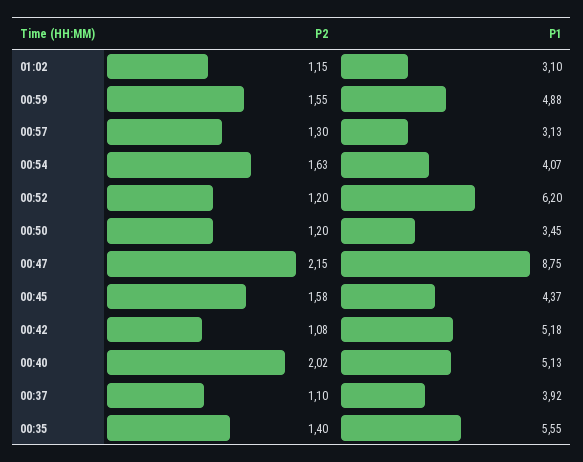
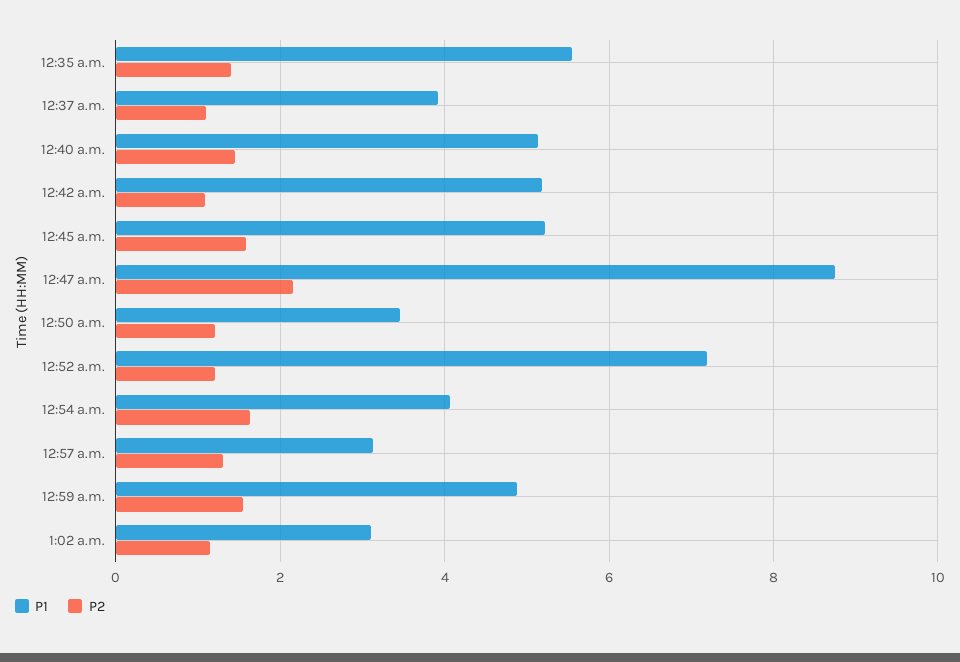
  {
    "P2": {
      "01:02": 1.15,
      "00:59": 1.55,
      "00:57": 1.3,
      "00:54": 1.63,
      "00:52": 1.2,
      "00:50": 1.2,
      "00:47": 2.15,
      "00:45": 1.58,
      "00:42": 1.08,
-     "00:40": 2.02,
+     "00:40": 1.4,
      "00:37": 1.1,
      "00:35": 1.4
    },
    "P1": {
      "01:02": 3.1,
      "00:59": 4.88,
      "00:57": 3.13,
      "00:54": 4.07,
-     "00:52": 6.2,
+     "00:52": 7.2,
      "00:50": 3.45,
      "00:47": 8.75,
-     "00:45": 4.37,
+     "00:45": 5.2,
      "00:42": 5.18,
      "00:40": 5.13,
      "00:37": 3.92,
      "00:35": 5.55
    }
  }

